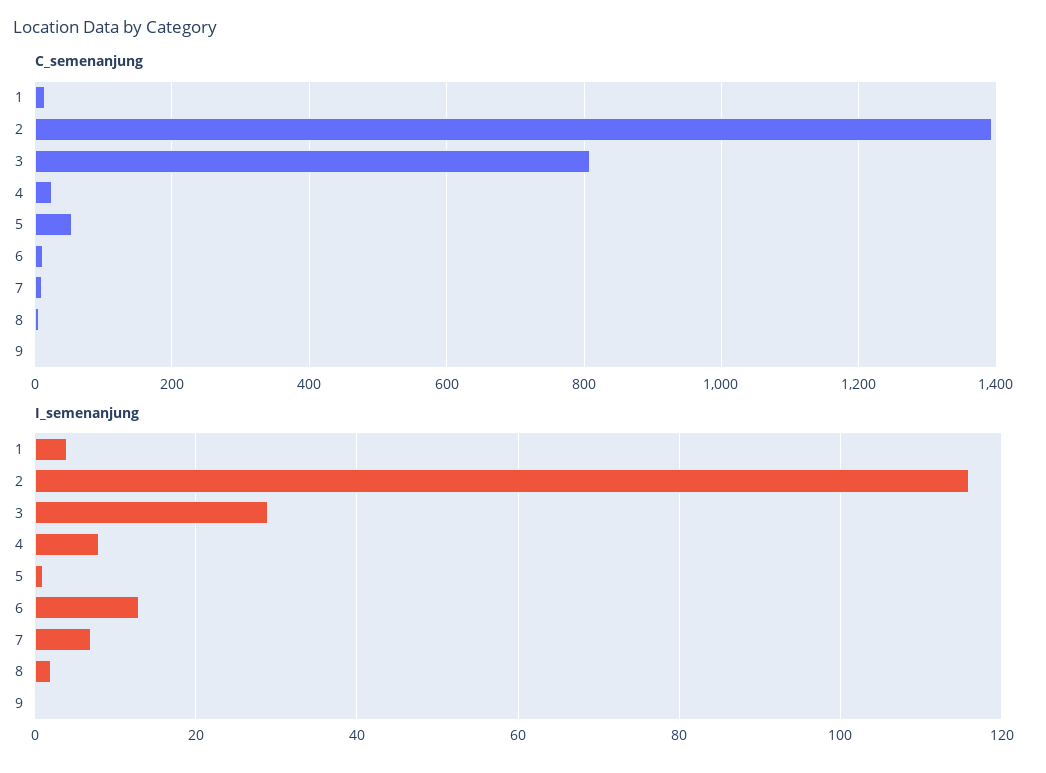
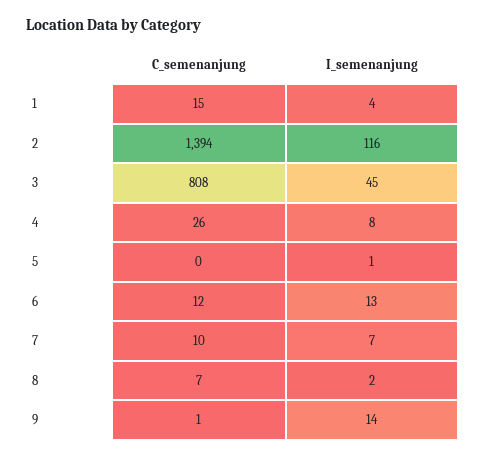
  {
    "C_semenanjung": {
      "1": 15,
      "2": 1394,
      "3": 808,
      "4": 26,
-     "5": 60,
+     "5": 0,
      "6": 12,
      "7": 10,
      "8": 7,
      "9": 1
    },
    "I_semenanjung": {
      "1": 4,
      "2": 116,
-     "3": 30,
+     "3": 45,
      "4": 8,
      "5": 1,
      "6": 13,
      "7": 7,
      "8": 2,
-     "9": 0
+     "9": 14
    }
  }

